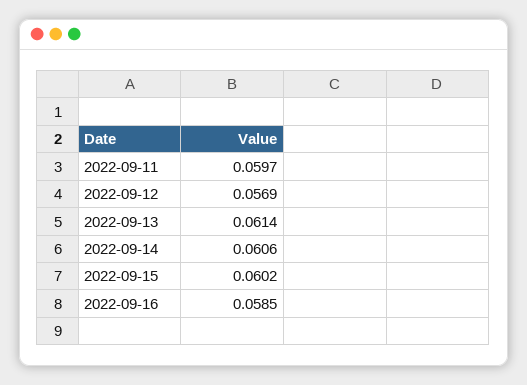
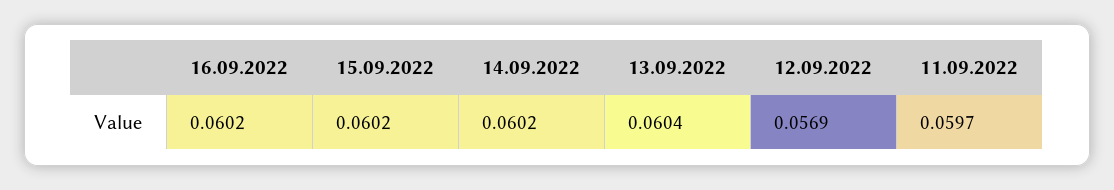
  {
    "2022-09-11": 0.0597,
    "2022-09-12": 0.0569,
-   "2022-09-13": 0.0614,
+   "2022-09-13": 0.0604,
-   "2022-09-14": 0.0606,
+   "2022-09-14": 0.0602,
    "2022-09-15": 0.0602,
-   "2022-09-16": 0.0585
+   "2022-09-16": 0.0602
  }

